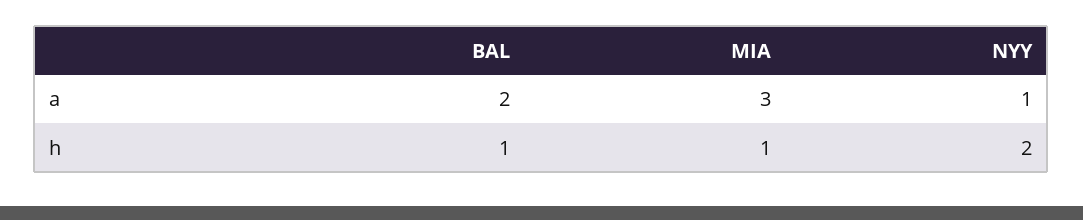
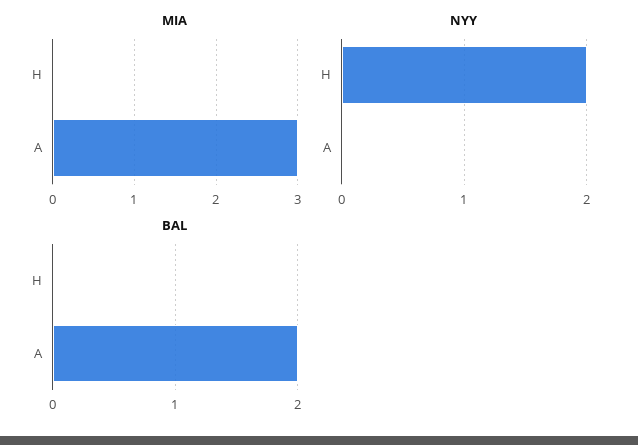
  {
    "BAL": {
      "a": 2,
-     "h": 1
+     "h": 0
    },
    "MIA": {
      "a": 3,
-     "h": 1
+     "h": 0
    },
    "NYY": {
-     "a": 1,
+     "a": 0,
      "h": 2
    }
  }

